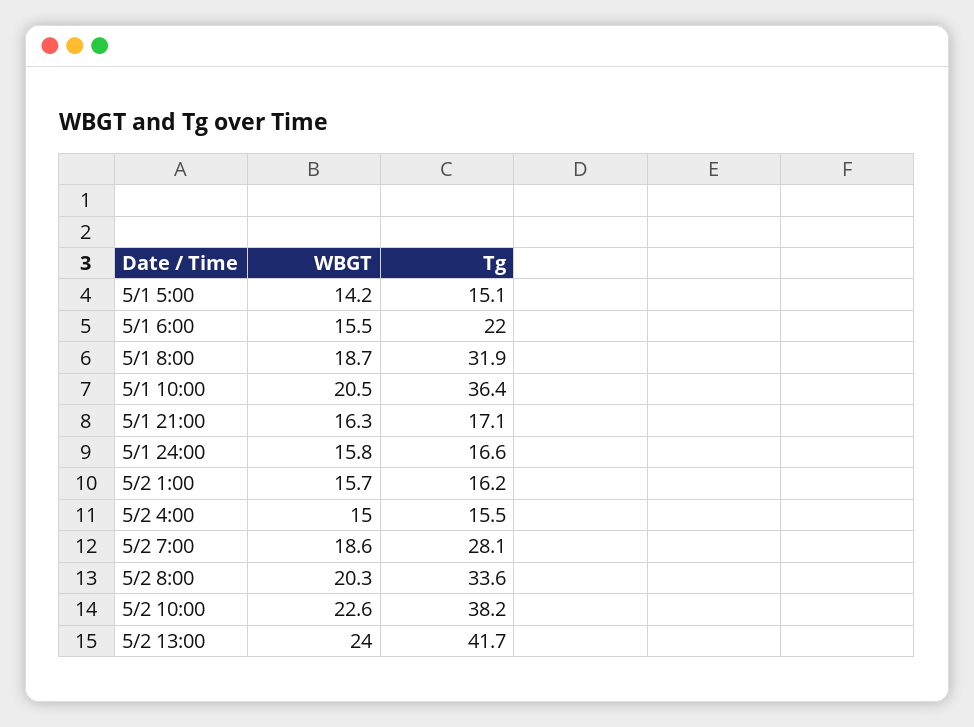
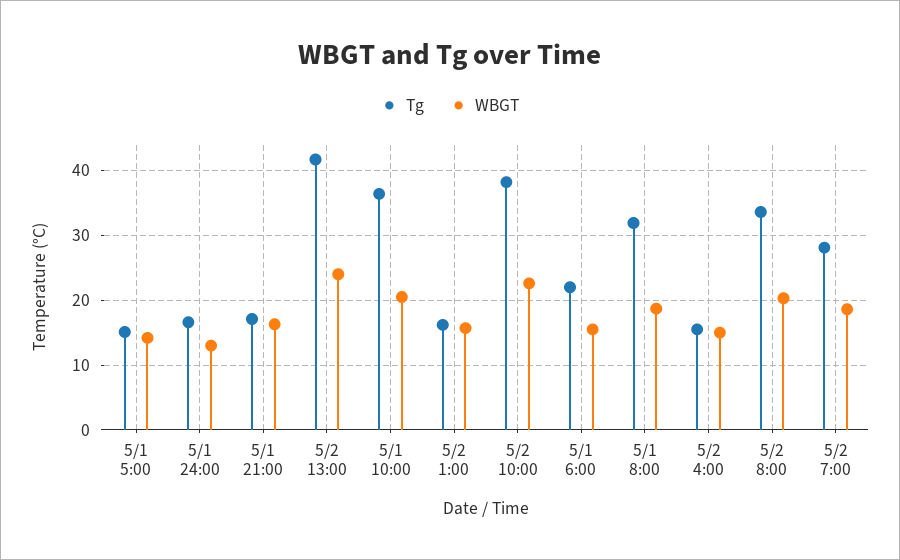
  {
    "WBGT": {
      "5/1 5:00": 14.2,
      "5/1 6:00": 15.5,
      "5/1 8:00": 18.7,
      "5/1 10:00": 20.5,
      "5/1 21:00": 16.3,
-     "5/1 24:00": 15.8,
+     "5/1 24:00": 13,
      "5/2 1:00": 15.7,
      "5/2 4:00": 15,
      "5/2 7:00": 18.6,
      "5/2 8:00": 20.3,
      "5/2 10:00": 22.6,
      "5/2 13:00": 24
    },
    "Tg": {
      "5/1 5:00": 15.1,
      "5/1 6:00": 22,
      "5/1 8:00": 31.9,
      "5/1 10:00": 36.4,
      "5/1 21:00": 17.1,
      "5/1 24:00": 16.6,
      "5/2 1:00": 16.2,
      "5/2 4:00": 15.5,
      "5/2 7:00": 28.1,
      "5/2 8:00": 33.6,
      "5/2 10:00": 38.2,
      "5/2 13:00": 41.7
    }
  }

